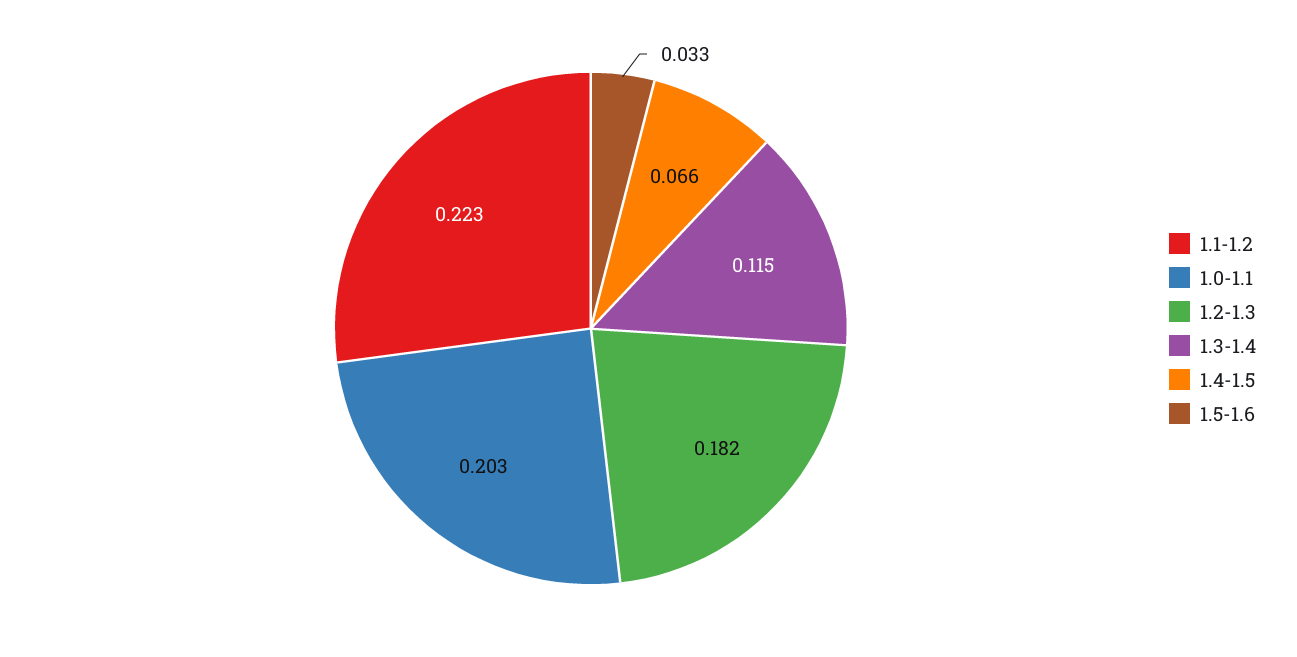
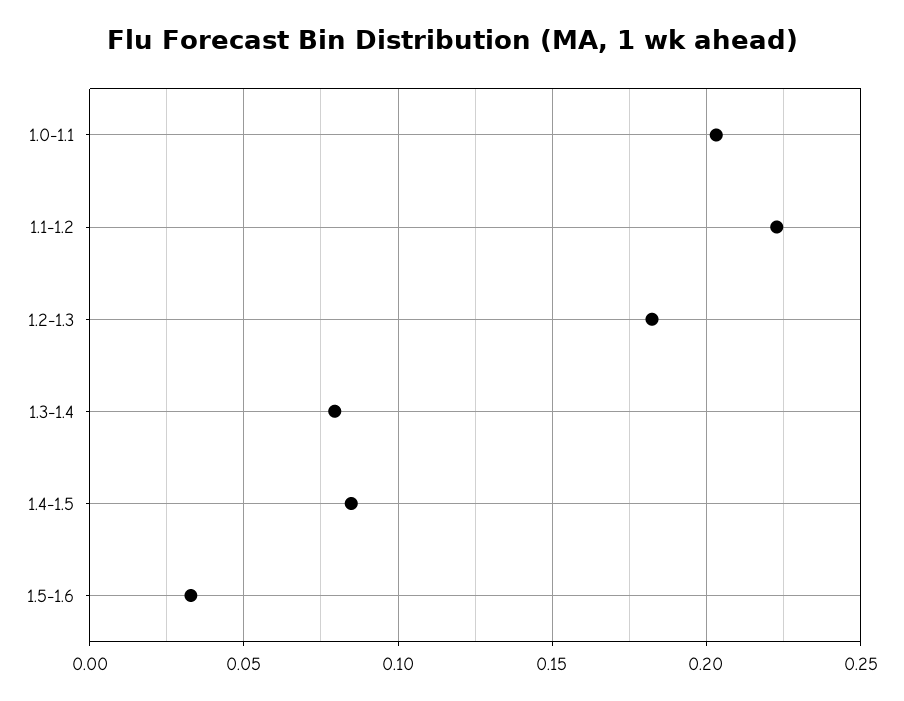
  {
    "1.1-1.2": 0.223,
    "1.0-1.1": 0.203,
    "1.2-1.3": 0.182,
-   "1.3-1.4": 0.115,
+   "1.3-1.4": 0.08,
-   "1.4-1.5": 0.066,
+   "1.4-1.5": 0.085,
    "1.5-1.6": 0.033
  }

